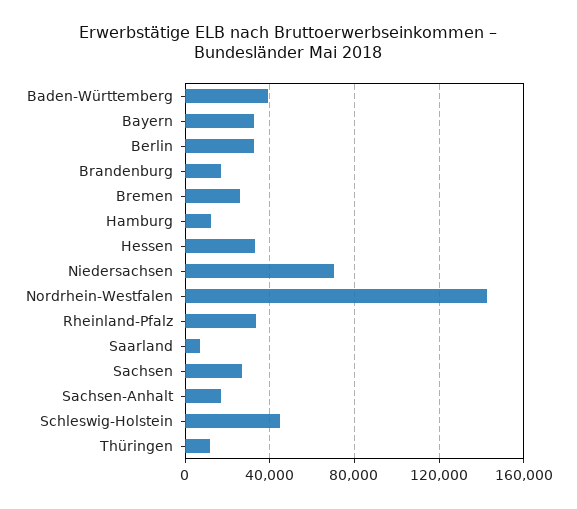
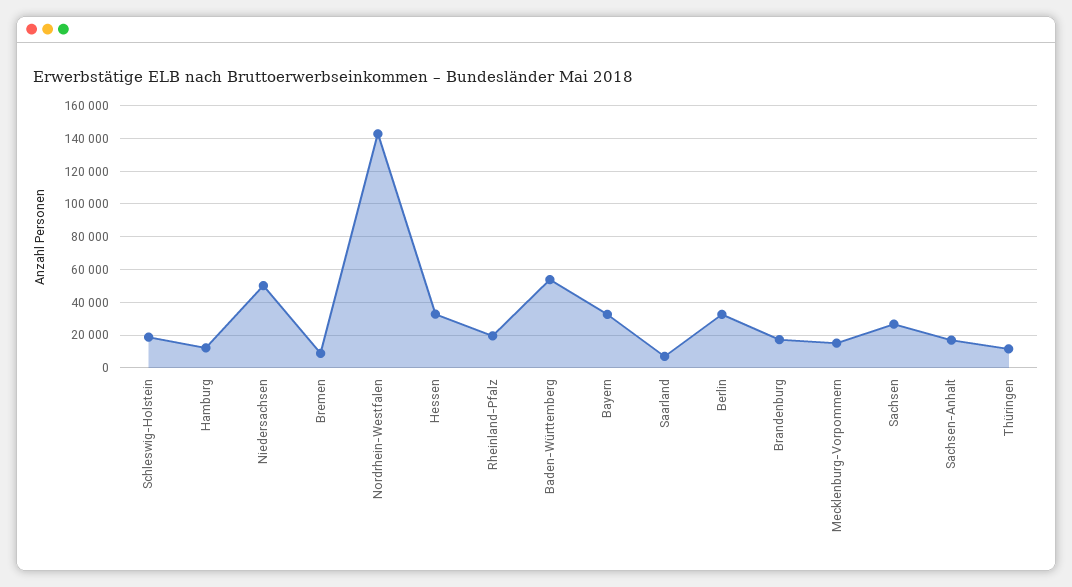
  {
-   "Baden-Württemberg": 40000,
+   "Baden-Württemberg": 55000,
    "Bayern": 35000,
    "Berlin": 35000,
    "Brandenburg": 15000,
-   "Bremen": 25000,
+   "Bremen": 10000,
    "Hamburg": 10000,
    "Hessen": 35000,
-   "Niedersachsen": 70000,
+   "Niedersachsen": 50000,
    "Nordrhein-Westfalen": 145000,
-   "Rheinland-Pfalz": 35000,
+   "Rheinland-Pfalz": 20000,
    "Saarland": 5000,
    "Sachsen": 25000,
    "Sachsen-Anhalt": 15000,
-   "Schleswig-Holstein": 45000,
+   "Schleswig-Holstein": 20000,
-   "Thüringen": 10000
+   "Thüringen": 10000,
+   "Mecklenburg-Vorpommern": 15000
  }

